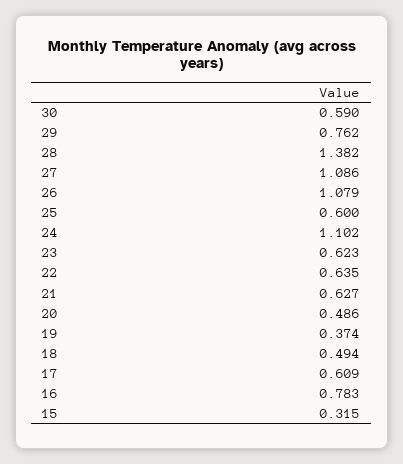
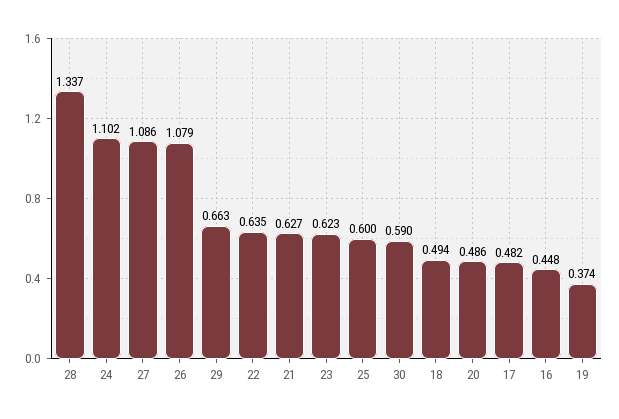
  {
    "30": 0.59,
-   "29": 0.762,
+   "29": 0.663,
-   "28": 1.382,
+   "28": 1.337,
    "27": 1.086,
    "26": 1.079,
    "25": 0.6,
    "24": 1.102,
    "23": 0.623,
    "22": 0.635,
    "21": 0.627,
    "20": 0.486,
    "19": 0.374,
    "18": 0.494,
-   "17": 0.609,
+   "17": 0.482,
-   "16": 0.783,
+   "16": 0.448
-   "15": 0.315
  }

